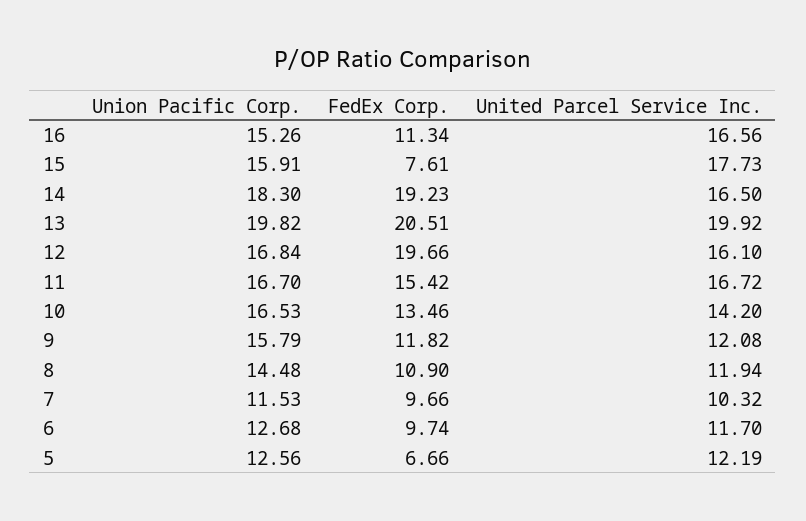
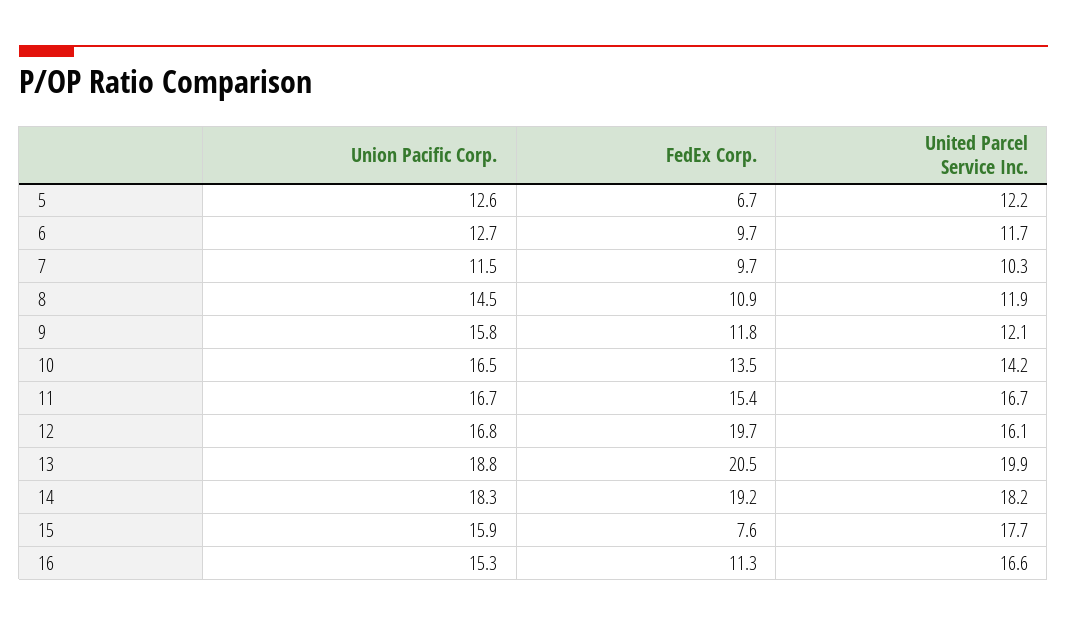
  {
    "Union Pacific Corp.": {
      "16": 15.26,
      "15": 15.91,
      "14": 18.3,
-     "13": 19.82,
+     "13": 18.8,
      "12": 16.84,
      "11": 16.7,
      "10": 16.53,
      "9": 15.79,
      "8": 14.48,
      "7": 11.53,
      "6": 12.68,
      "5": 12.56
    },
    "FedEx Corp.": {
      "16": 11.34,
      "15": 7.61,
      "14": 19.23,
      "13": 20.51,
      "12": 19.66,
      "11": 15.42,
      "10": 13.46,
      "9": 11.82,
      "8": 10.9,
      "7": 9.66,
      "6": 9.74,
      "5": 6.66
    },
    "United Parcel Service Inc.": {
      "16": 16.56,
      "15": 17.73,
-     "14": 16.5,
+     "14": 18.2,
      "13": 19.92,
      "12": 16.1,
      "11": 16.72,
      "10": 14.2,
      "9": 12.08,
      "8": 11.94,
      "7": 10.32,
      "6": 11.7,
      "5": 12.19
    }
  }

